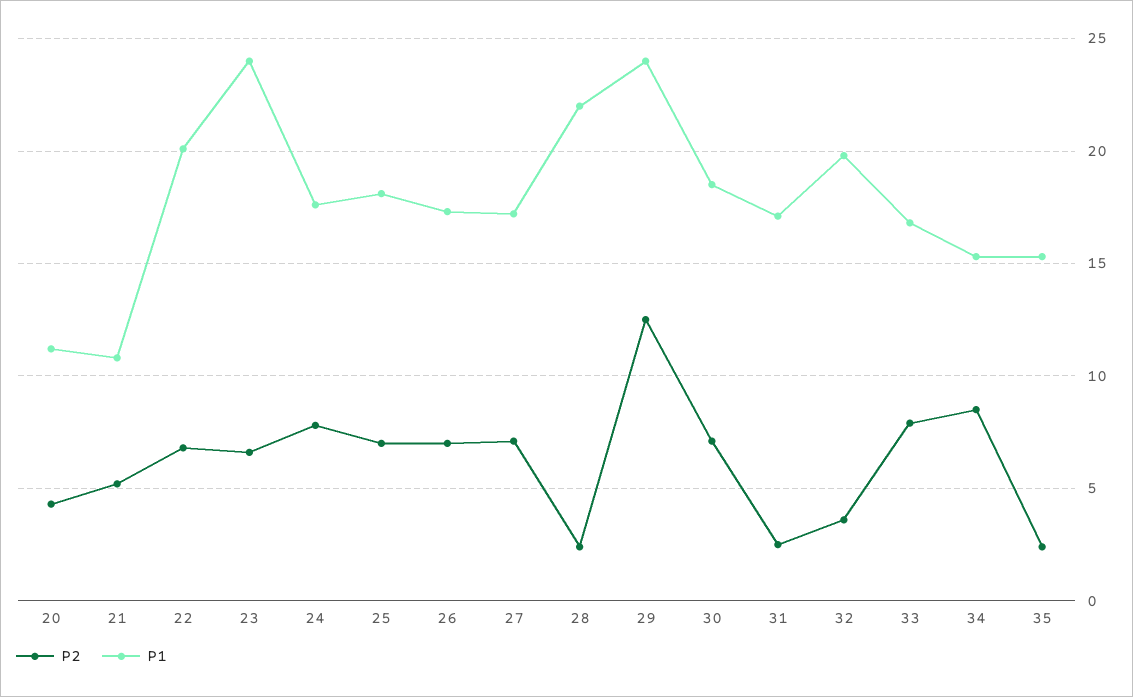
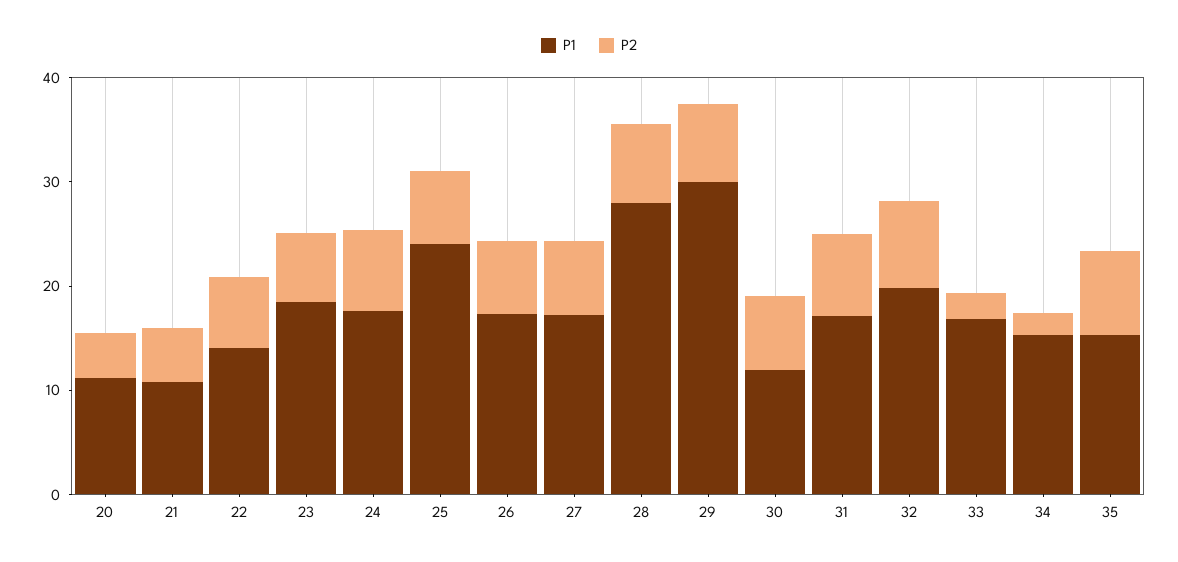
  {
    "P2": {
      "20": 4.5,
      "21": 5,
      "22": 7,
      "23": 6.5,
      "24": 8,
      "25": 7,
      "26": 7,
      "27": 7,
-     "28": 2.5,
+     "28": 8,
-     "29": 12.5,
+     "29": 8,
      "30": 7,
-     "31": 2.5,
+     "31": 8,
-     "32": 3.5,
+     "32": 8,
-     "33": 8,
+     "33": 2,
-     "34": 8.5,
+     "34": 2,
-     "35": 2.5
+     "35": 8
    },
    "P1": {
      "20": 11,
      "21": 11,
-     "22": 20,
+     "22": 14,
-     "23": 24,
+     "23": 18,
      "24": 17.5,
-     "25": 18,
+     "25": 24,
      "26": 17.5,
      "27": 17,
-     "28": 22,
+     "28": 28,
-     "29": 24,
+     "29": 30,
-     "30": 18.5,
+     "30": 12,
      "31": 17,
      "32": 20,
      "33": 17,
      "34": 15.5,
      "35": 15.5
    }
  }

